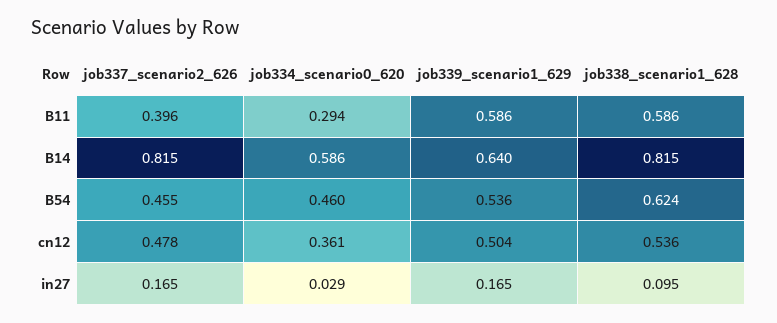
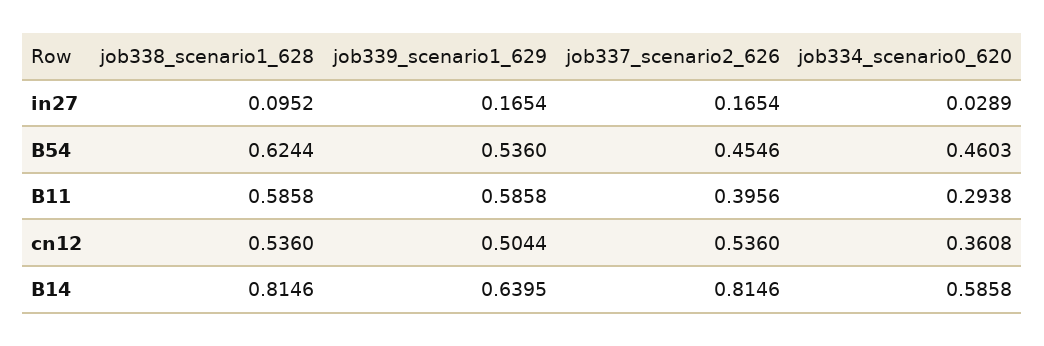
  {
    "job337_scenario2_626": {
      "B11": 0.3956,
      "B14": 0.8146,
      "B54": 0.4546,
-     "cn12": 0.478,
+     "cn12": 0.536,
      "in27": 0.1654
    },
    "job334_scenario0_620": {
      "B11": 0.2938,
      "B14": 0.5858,
      "B54": 0.4603,
      "cn12": 0.3608,
      "in27": 0.0289
    },
    "job339_scenario1_629": {
      "B11": 0.5858,
      "B14": 0.6395,
      "B54": 0.536,
      "cn12": 0.5044,
      "in27": 0.1654
    },
    "job338_scenario1_628": {
      "B11": 0.5858,
      "B14": 0.8146,
      "B54": 0.6244,
      "cn12": 0.536,
      "in27": 0.0952
    }
  }

